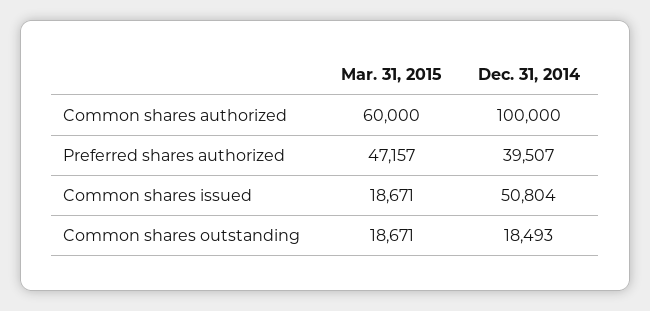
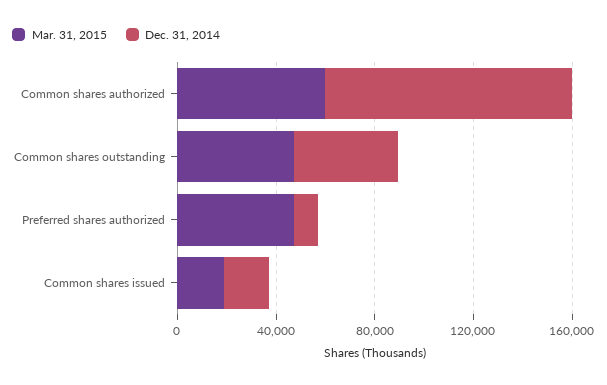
  {
    "Mar. 31, 2015": {
      "Common shares authorized": 60000,
      "Preferred shares authorized": 47157,
      "Common shares issued": 18671,
-     "Common shares outstanding": 18671
+     "Common shares outstanding": 50000
    },
    "Dec. 31, 2014": {
      "Common shares authorized": 100000,
-     "Preferred shares authorized": 39507,
+     "Preferred shares authorized": 10000,
-     "Common shares issued": 50804,
+     "Common shares issued": 20000,
-     "Common shares outstanding": 18493
+     "Common shares outstanding": 40000
    }
  }

